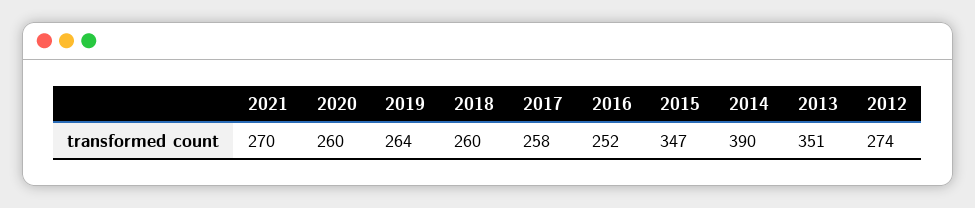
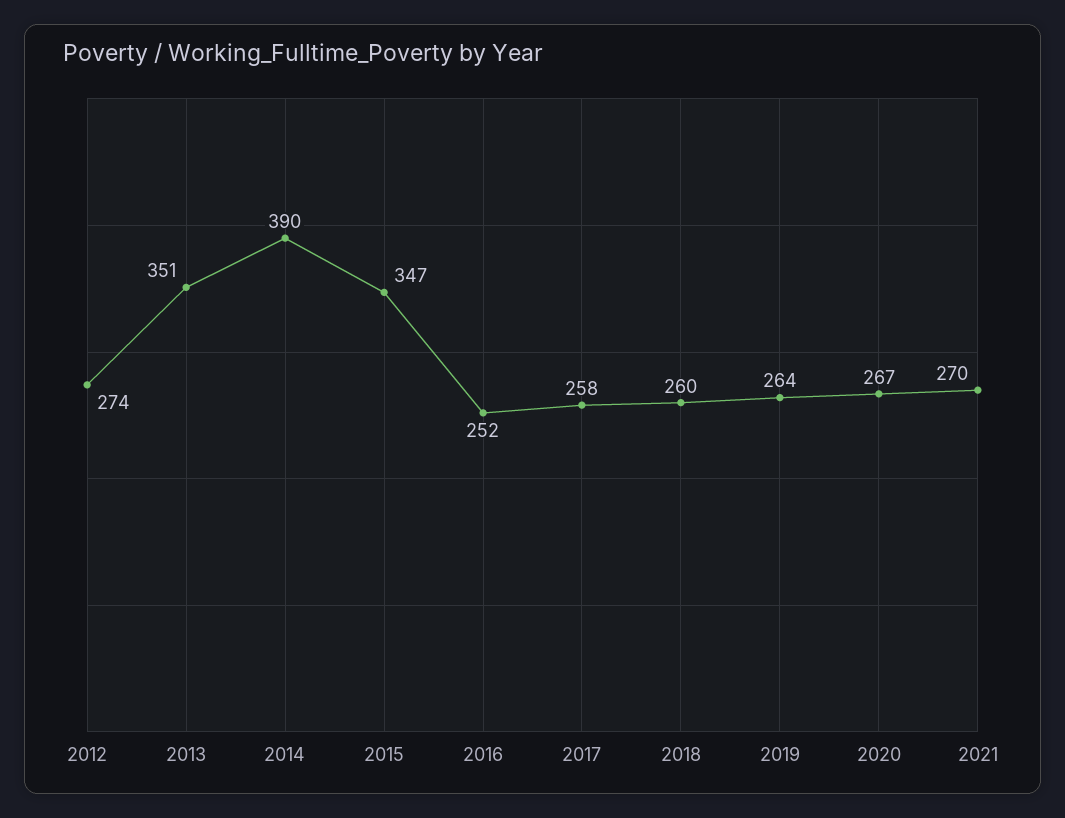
  {
    "2021": 270,
-   "2020": 260,
+   "2020": 267,
    "2019": 264,
    "2018": 260,
    "2017": 258,
    "2016": 252,
    "2015": 347,
    "2014": 390,
    "2013": 351,
    "2012": 274
  }

